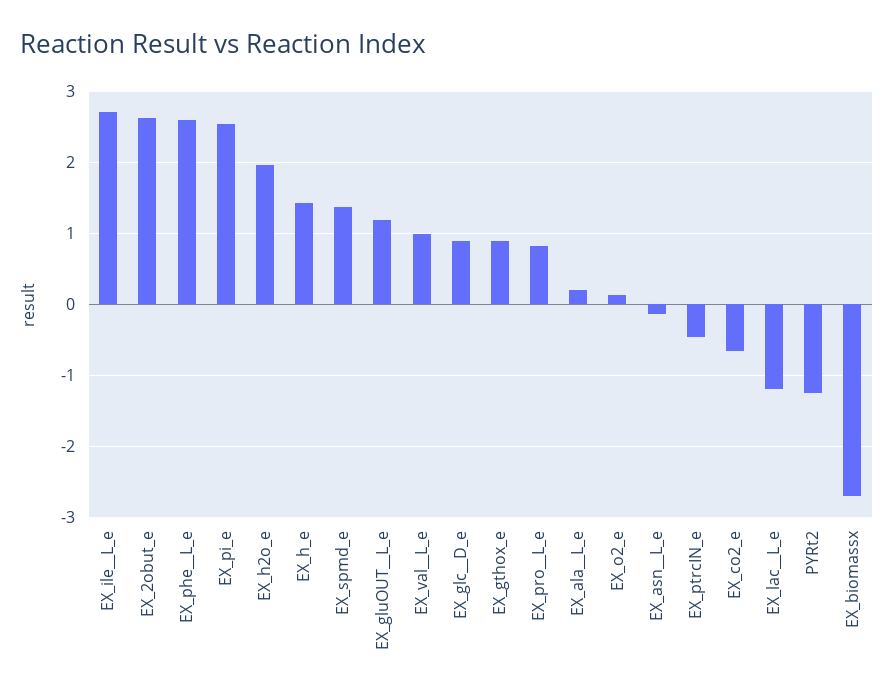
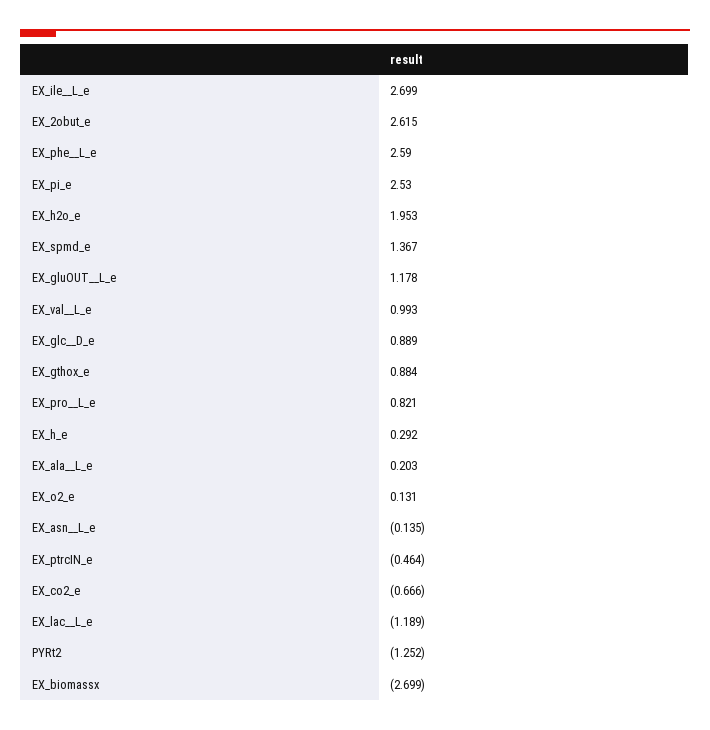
  {
    "EX_ile__L_e": 2.699,
    "EX_2obut_e": 2.615,
    "EX_phe__L_e": 2.59,
    "EX_pi_e": 2.53,
    "EX_h2o_e": 1.953,
-   "EX_h_e": 1.4,
+   "EX_h_e": 0.292,
    "EX_spmd_e": 1.367,
    "EX_gluOUT__L_e": 1.178,
    "EX_val__L_e": 0.993,
    "EX_glc__D_e": 0.889,
    "EX_gthox_e": 0.884,
    "EX_pro__L_e": 0.821,
    "EX_ala__L_e": 0.203,
    "EX_o2_e": 0.131,
    "EX_asn__L_e": -0.135,
    "EX_ptrcIN_e": -0.464,
    "EX_co2_e": -0.666,
    "EX_lac__L_e": -1.189,
    "PYRt2": -1.252,
    "EX_biomassx": -2.699
  }

